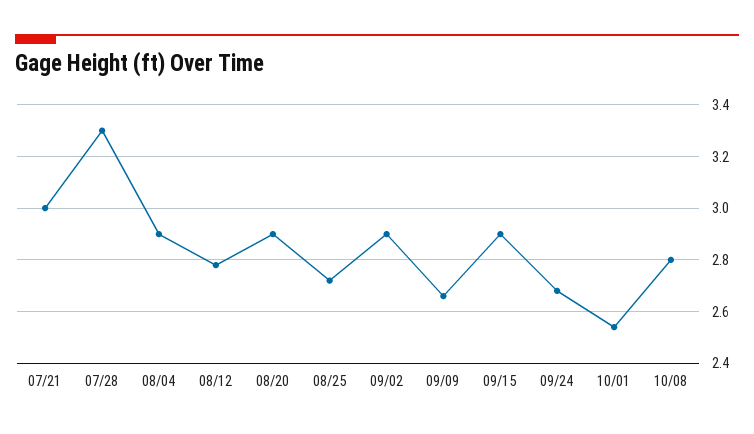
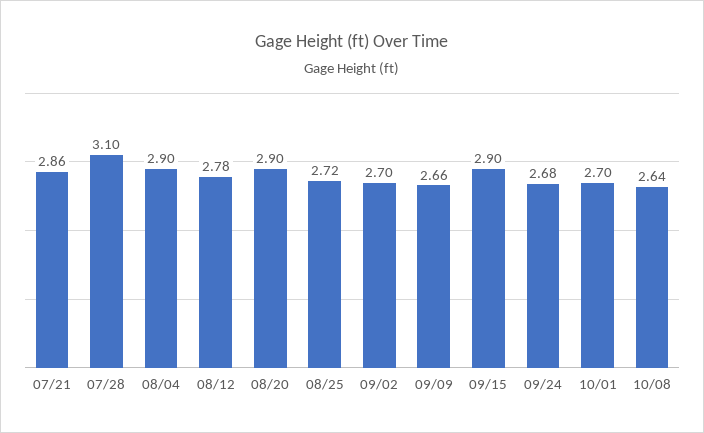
  {
-   "07/21": 3,
+   "07/21": 2.86,
-   "07/28": 3.3,
+   "07/28": 3.1,
    "08/04": 2.9,
    "08/12": 2.78,
    "08/20": 2.9,
    "08/25": 2.72,
-   "09/02": 2.9,
+   "09/02": 2.7,
    "09/09": 2.66,
    "09/15": 2.9,
    "09/24": 2.68,
-   "10/01": 2.55,
+   "10/01": 2.7,
-   "10/08": 2.8
+   "10/08": 2.64
  }

